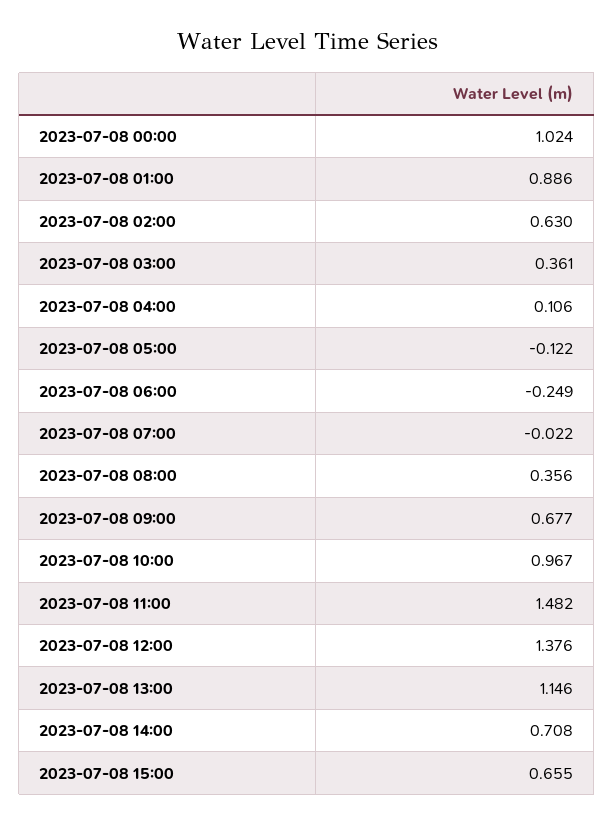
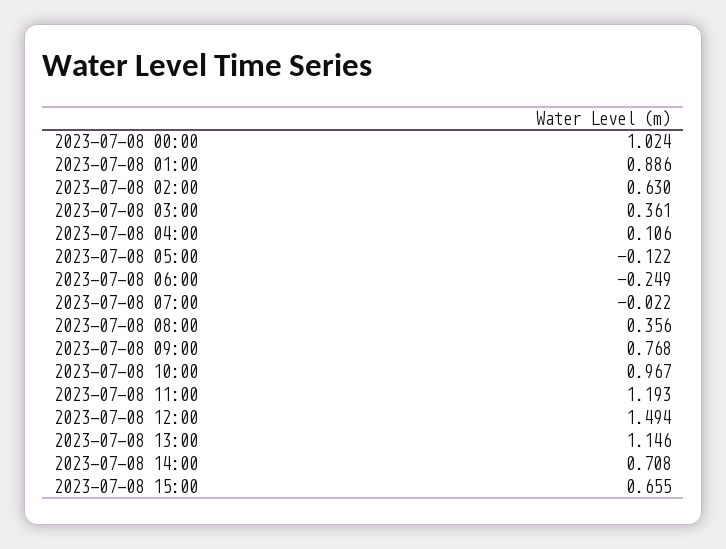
  {
    "2023-07-08 00:00": 1.024,
    "2023-07-08 01:00": 0.886,
    "2023-07-08 02:00": 0.63,
    "2023-07-08 03:00": 0.361,
    "2023-07-08 04:00": 0.106,
    "2023-07-08 05:00": -0.122,
    "2023-07-08 06:00": -0.249,
    "2023-07-08 07:00": -0.022,
    "2023-07-08 08:00": 0.356,
-   "2023-07-08 09:00": 0.677,
+   "2023-07-08 09:00": 0.768,
    "2023-07-08 10:00": 0.967,
-   "2023-07-08 11:00": 1.482,
+   "2023-07-08 11:00": 1.193,
-   "2023-07-08 12:00": 1.376,
+   "2023-07-08 12:00": 1.494,
    "2023-07-08 13:00": 1.146,
    "2023-07-08 14:00": 0.708,
    "2023-07-08 15:00": 0.655
  }

